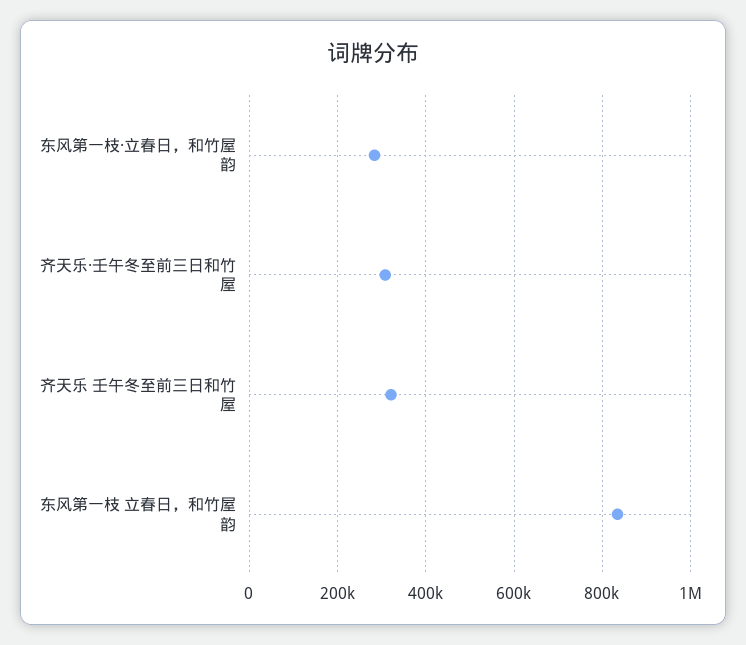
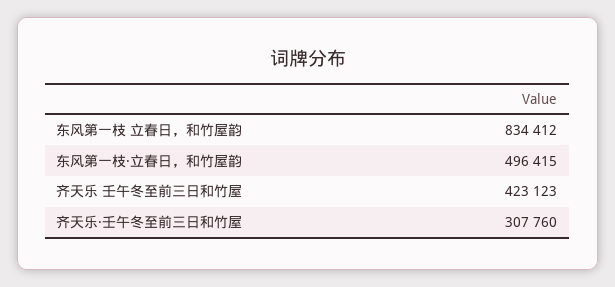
  {
-   "东风第一枝·立春日，和竹屋韵": 280000,
+   "东风第一枝·立春日，和竹屋韵": 496415,
    "齐天乐·壬午冬至前三日和竹屋": 307760,
-   "齐天乐 壬午冬至前三日和竹屋": 320000,
+   "齐天乐 壬午冬至前三日和竹屋": 423123,
    "东风第一枝 立春日，和竹屋韵": 834412
  }

